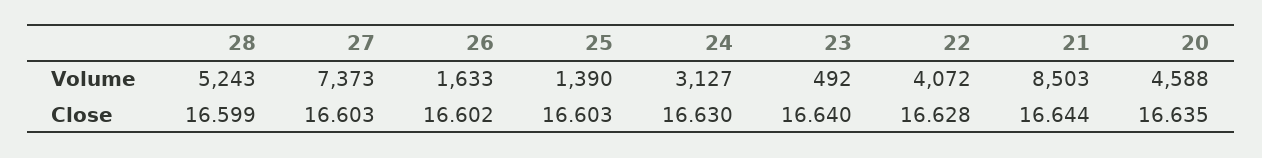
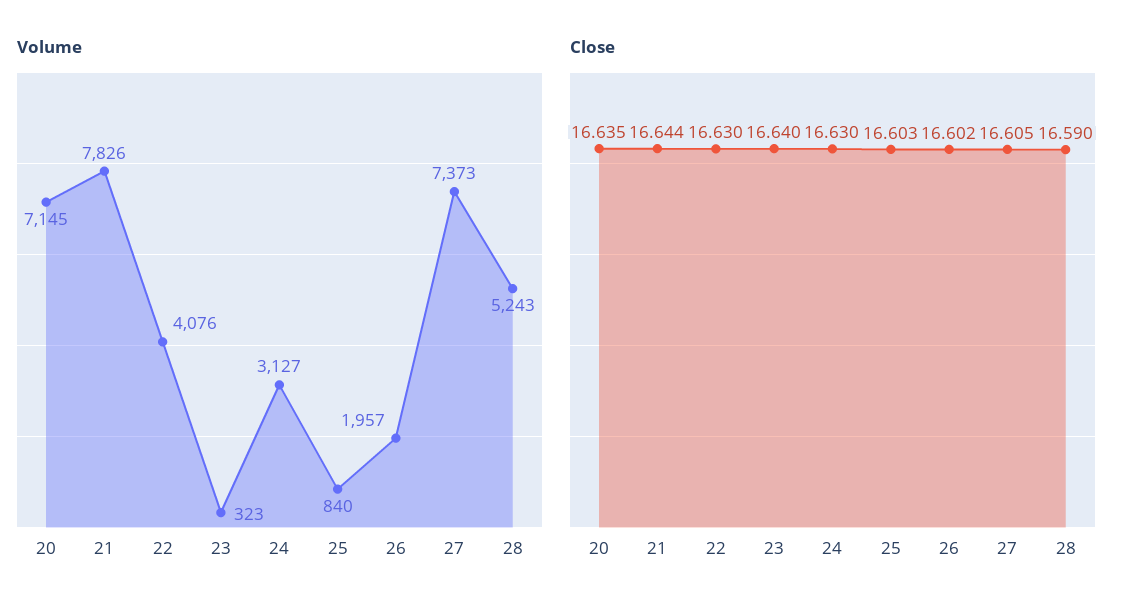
  {
    "Volume": {
      "28": 5243,
      "27": 7373,
-     "26": 1633,
+     "26": 1957,
-     "25": 1390,
+     "25": 840,
      "24": 3127,
-     "23": 492,
+     "23": 323,
-     "22": 4072,
+     "22": 4076,
-     "21": 8503,
+     "21": 7826,
-     "20": 4588
+     "20": 7145
    },
    "Close": {
-     "28": 16.599,
+     "28": 16.59,
-     "27": 16.603,
+     "27": 16.605,
      "26": 16.602,
      "25": 16.603,
      "24": 16.63,
      "23": 16.64,
-     "22": 16.628,
+     "22": 16.63,
      "21": 16.644,
      "20": 16.635
    }
  }

